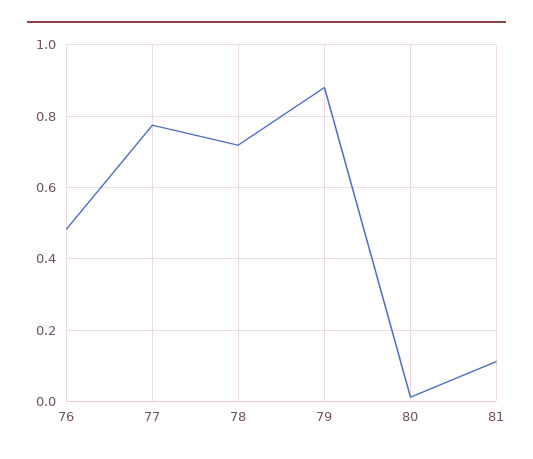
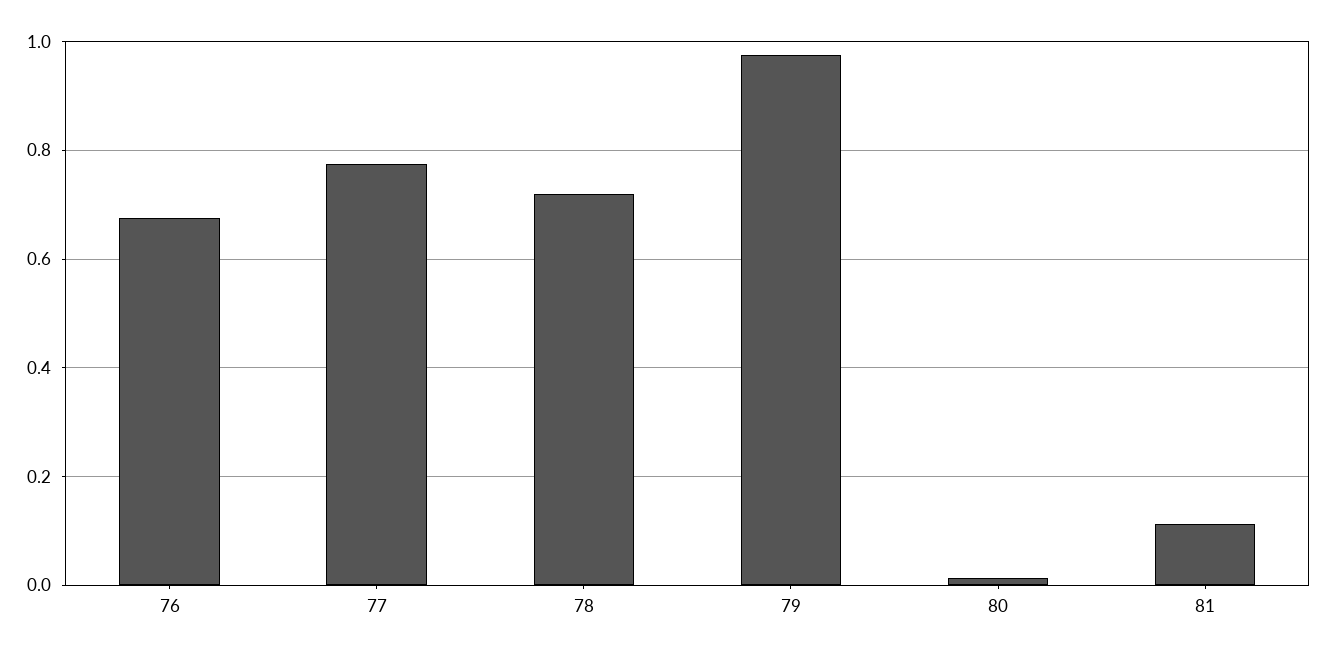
  {
-   "76": 0.48,
+   "76": 0.68,
    "77": 0.78,
    "78": 0.72,
-   "79": 0.88,
+   "79": 0.98,
    "80": 0.02,
    "81": 0.12
  }

